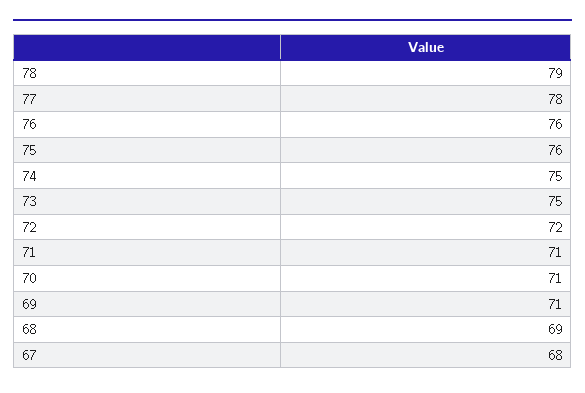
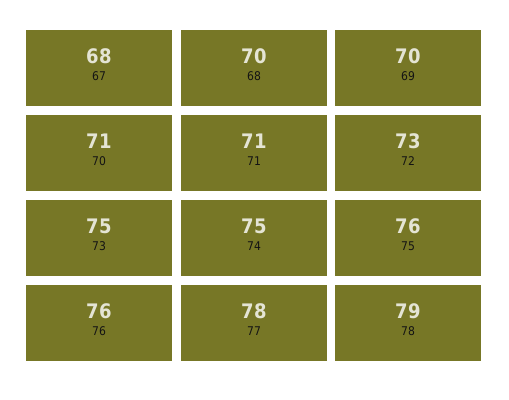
  {
    "78": 79,
    "77": 78,
    "76": 76,
    "75": 76,
    "74": 75,
    "73": 75,
-   "72": 72,
+   "72": 73,
    "71": 71,
    "70": 71,
-   "69": 71,
+   "69": 70,
-   "68": 69,
+   "68": 70,
    "67": 68
  }

